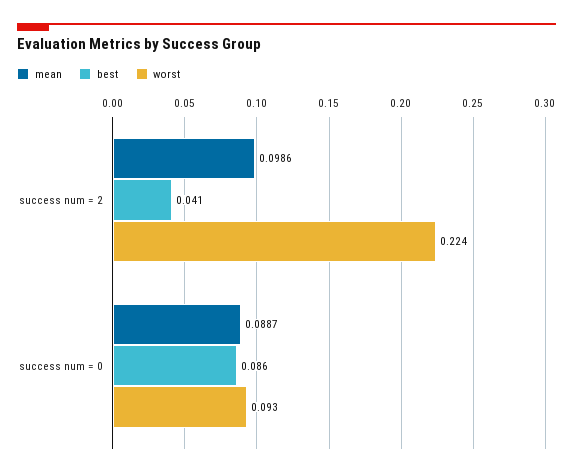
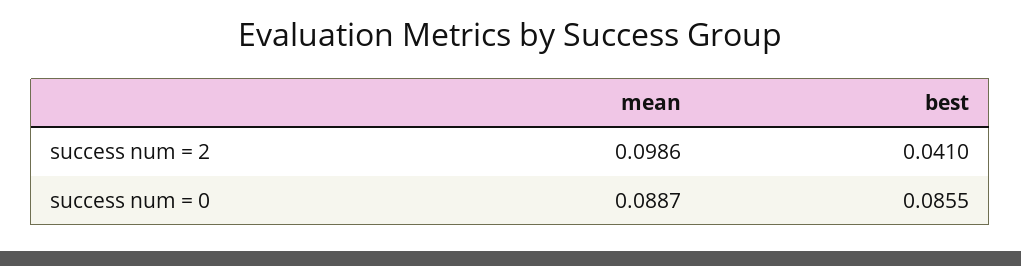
  {
    "mean": {
      "success num = 2": 0.0986,
      "success num = 0": 0.0887
    },
    "best": {
      "success num = 2": 0.041,
      "success num = 0": 0.0855
-   },
+   }
-   "worst": {
-     "success num = 2": 0.224,
-     "success num = 0": 0.093
-   }
  }

